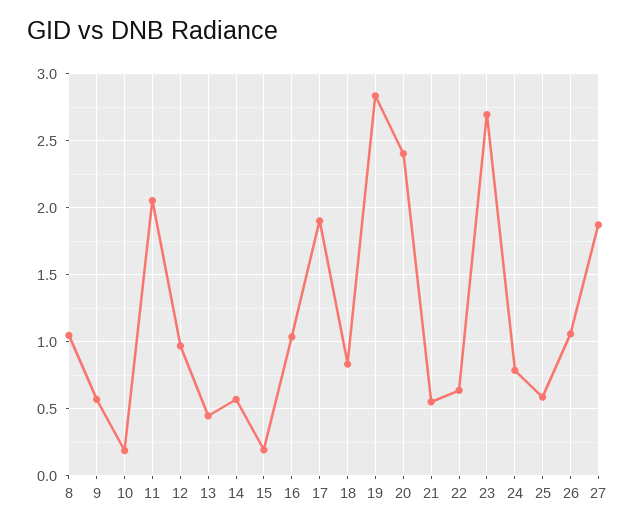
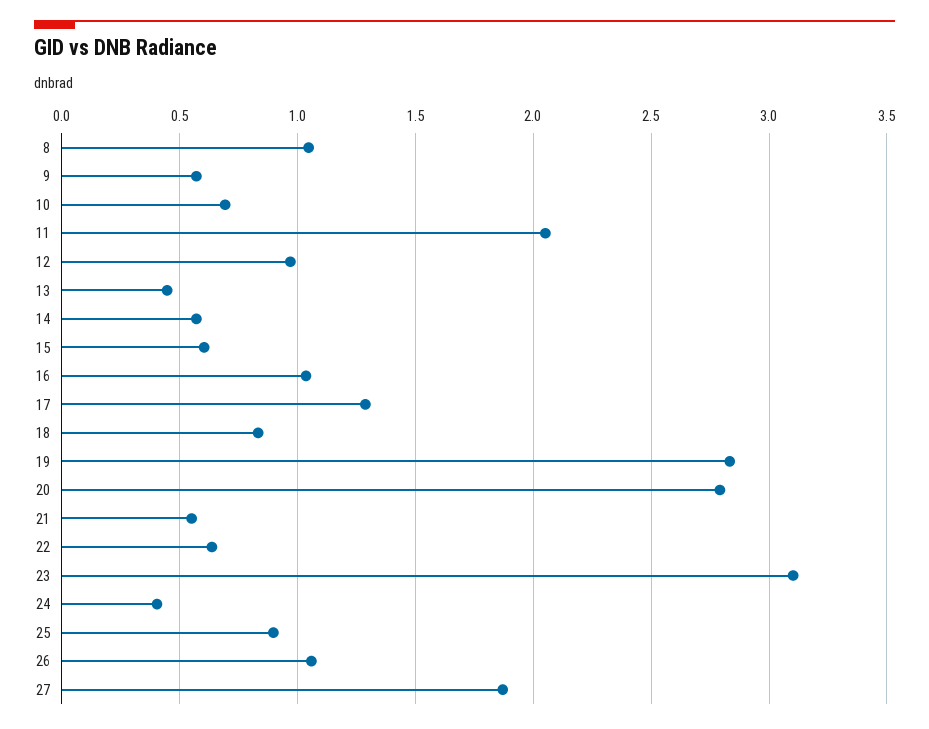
  {
    "8": 1.05,
    "9": 0.55,
-   "10": 0.2,
+   "10": 0.7,
    "11": 2.05,
    "12": 0.95,
    "13": 0.45,
    "14": 0.55,
-   "15": 0.2,
+   "15": 0.6,
    "16": 1.05,
-   "17": 1.9,
+   "17": 1.3,
    "18": 0.85,
    "19": 2.85,
-   "20": 2.4,
+   "20": 2.8,
    "21": 0.55,
    "22": 0.65,
-   "23": 2.7,
+   "23": 3.1,
-   "24": 0.8,
+   "24": 0.4,
-   "25": 0.6,
+   "25": 0.9,
    "26": 1.05,
    "27": 1.85
  }

